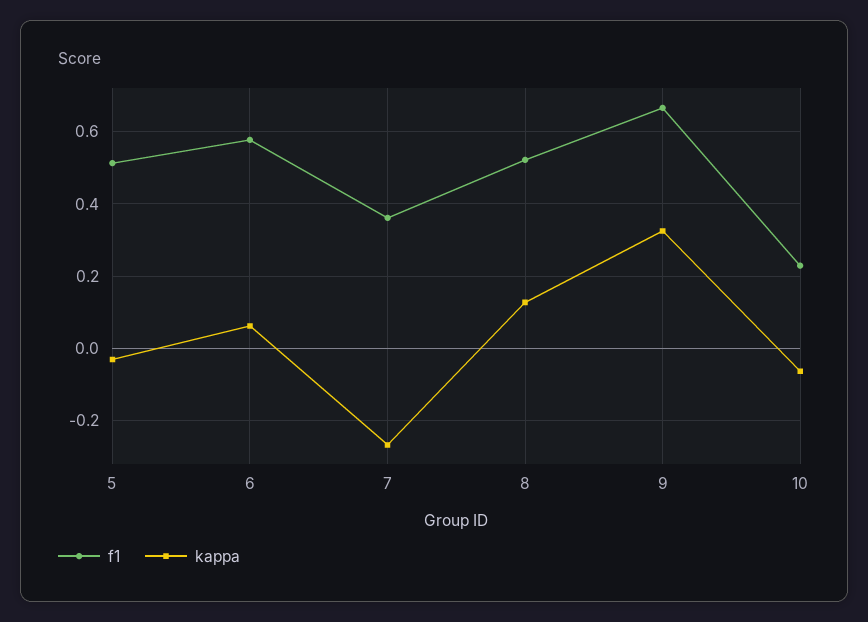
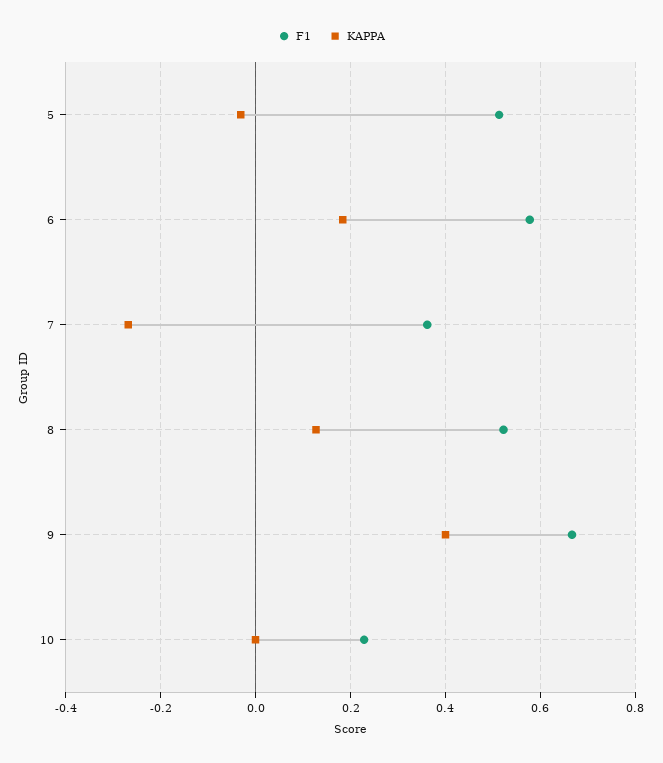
  {
    "f1": {
      "5": 0.52,
      "6": 0.58,
      "7": 0.36,
      "8": 0.52,
      "9": 0.66,
      "10": 0.22
    },
    "kappa": {
      "5": -0.04,
-     "6": 0.06,
+     "6": 0.18,
      "7": -0.26,
      "8": 0.12,
-     "9": 0.32,
+     "9": 0.4,
-     "10": -0.06
+     "10": 0
    }
  }

